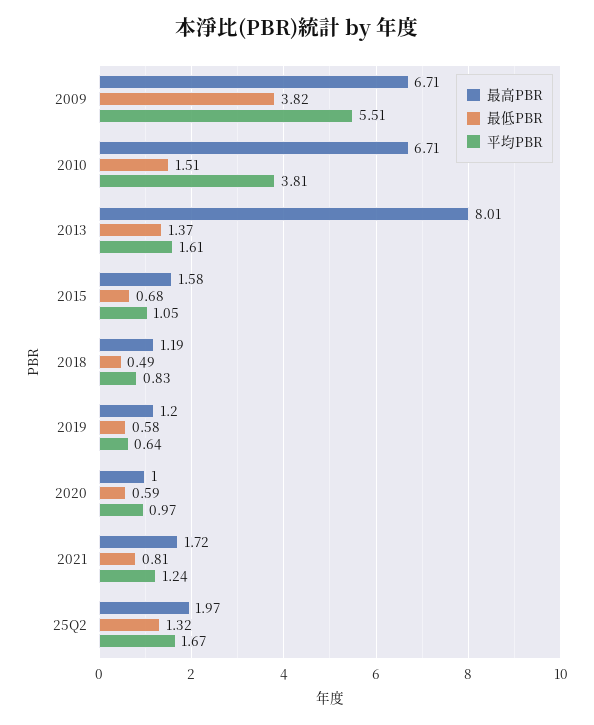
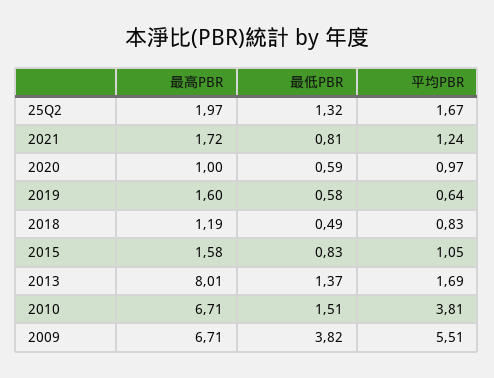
  {
    "最高PBR": {
      "2009": 6.71,
      "2010": 6.71,
      "2013": 8.01,
      "2015": 1.58,
      "2018": 1.19,
-     "2019": 1.2,
+     "2019": 1.6,
      "2020": 1,
      "2021": 1.72,
      "25Q2": 1.97
    },
    "最低PBR": {
      "2009": 3.82,
      "2010": 1.51,
      "2013": 1.37,
-     "2015": 0.68,
+     "2015": 0.83,
      "2018": 0.49,
      "2019": 0.58,
      "2020": 0.59,
      "2021": 0.81,
      "25Q2": 1.32
    },
    "平均PBR": {
      "2009": 5.51,
      "2010": 3.81,
-     "2013": 1.61,
+     "2013": 1.69,
      "2015": 1.05,
      "2018": 0.83,
      "2019": 0.64,
      "2020": 0.97,
      "2021": 1.24,
      "25Q2": 1.67
    }
  }

